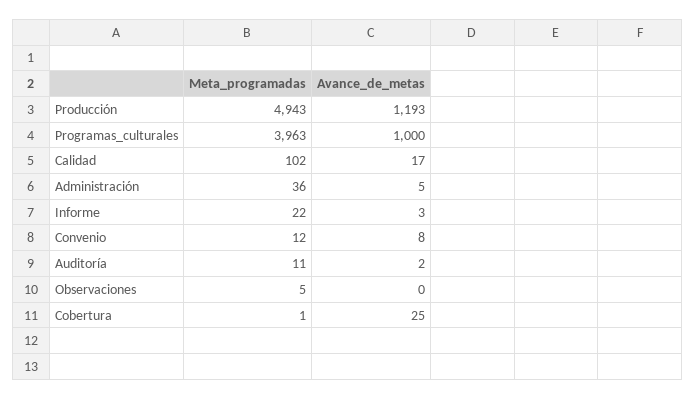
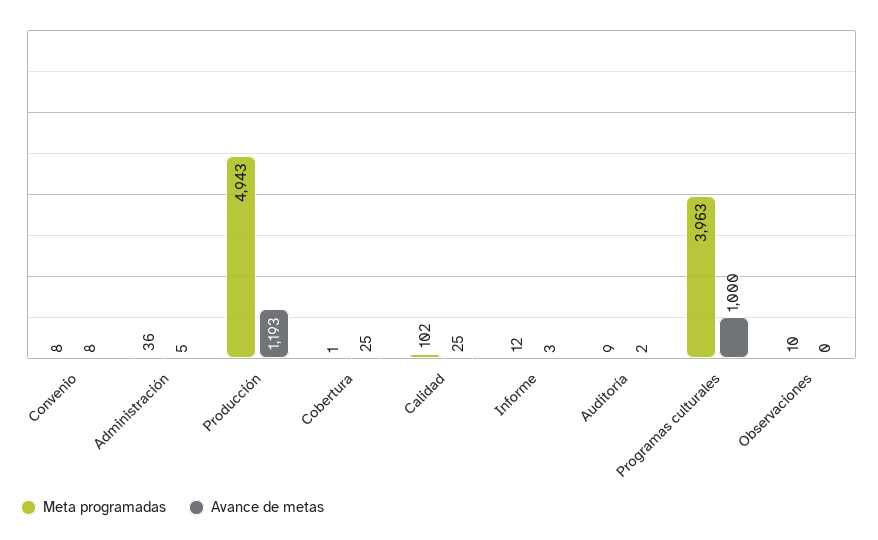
  {
    "Meta_programadas": {
      "Producción": 4943,
      "Programas_culturales": 3963,
      "Calidad": 102,
      "Administración": 36,
-     "Informe": 22,
+     "Informe": 12,
-     "Convenio": 12,
+     "Convenio": 8,
-     "Auditoría": 11,
+     "Auditoría": 9,
-     "Observaciones": 5,
+     "Observaciones": 10,
      "Cobertura": 1
    },
    "Avance_de_metas": {
      "Producción": 1193,
      "Programas_culturales": 1000,
-     "Calidad": 17,
+     "Calidad": 25,
      "Administración": 5,
      "Informe": 3,
      "Convenio": 8,
      "Auditoría": 2,
      "Observaciones": 0,
      "Cobertura": 25
    }
  }

